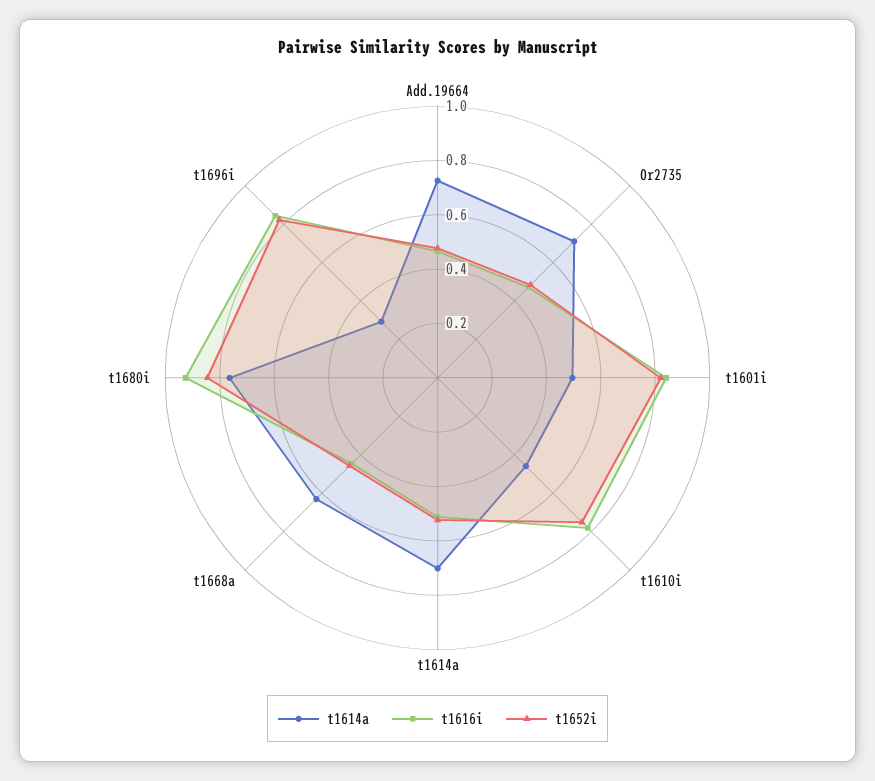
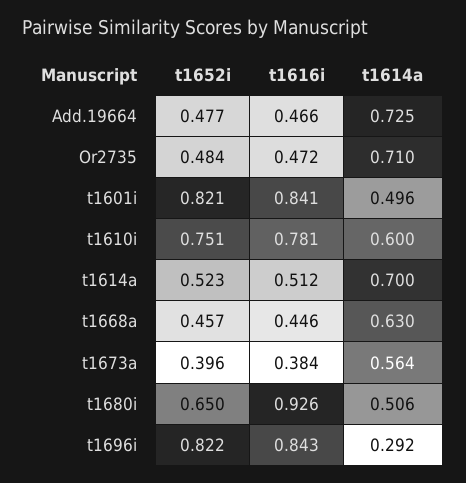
  {
    "t1614a": {
      "Add.19664": 0.725,
      "Or2735": 0.71,
      "t1601i": 0.496,
-     "t1610i": 0.45,
+     "t1610i": 0.6,
      "t1614a": 0.7,
      "t1668a": 0.63,
-     "t1680i": 0.75,
+     "t1680i": 0.506,
-     "t1696i": 0.292
+     "t1696i": 0.292,
+     "t1673a": 0.564
    },
    "t1616i": {
      "Add.19664": 0.466,
      "Or2735": 0.472,
      "t1601i": 0.841,
      "t1610i": 0.781,
      "t1614a": 0.512,
      "t1668a": 0.446,
      "t1680i": 0.926,
-     "t1696i": 0.843
+     "t1696i": 0.843,
+     "t1673a": 0.384
    },
    "t1652i": {
      "Add.19664": 0.477,
      "Or2735": 0.484,
      "t1601i": 0.821,
      "t1610i": 0.751,
      "t1614a": 0.523,
      "t1668a": 0.457,
-     "t1680i": 0.85,
+     "t1680i": 0.65,
-     "t1696i": 0.822
+     "t1696i": 0.822,
+     "t1673a": 0.396
    }
  }

